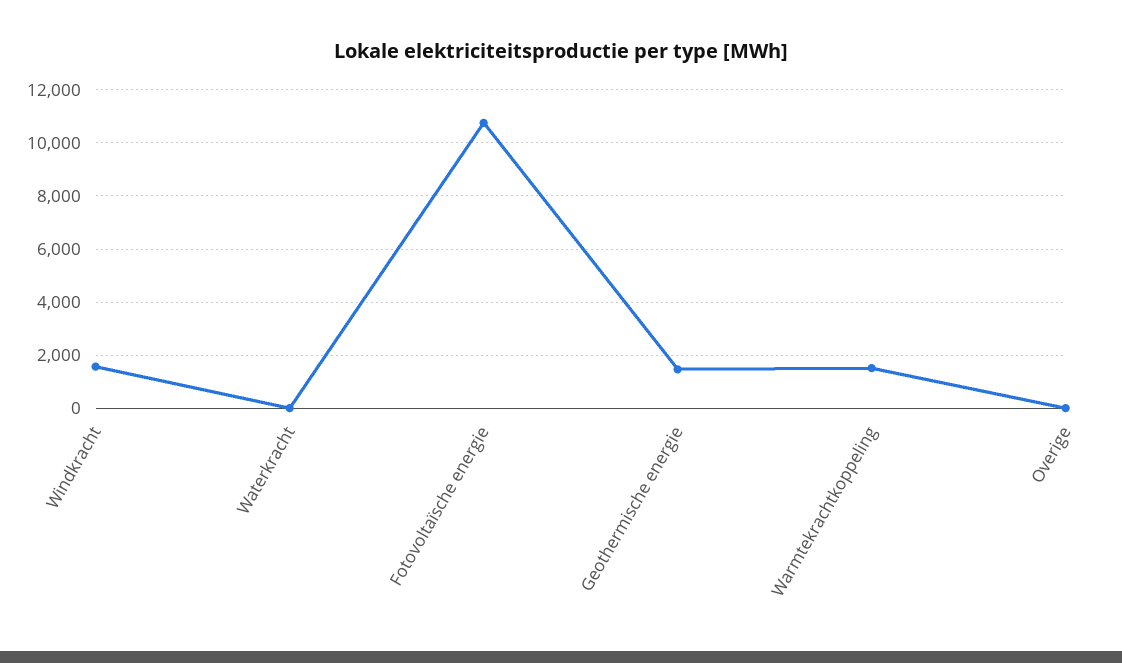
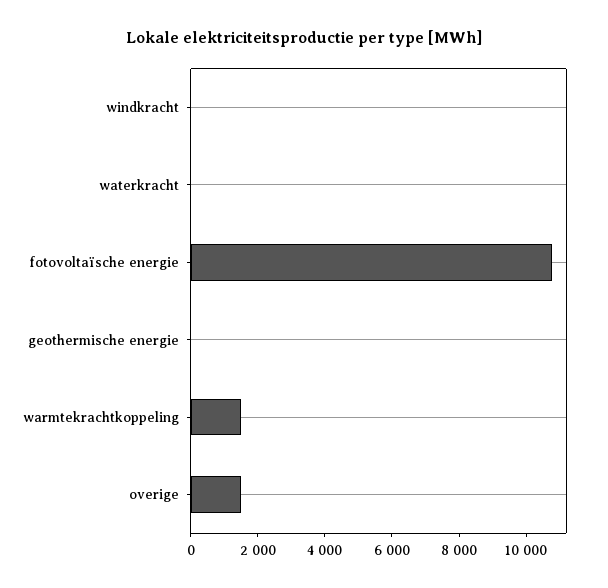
  {
-   "Windkracht": 1500,
+   "Windkracht": 0,
    "Waterkracht": 0,
    "Fotovoltaïsche energie": 10750,
-   "Geothermische energie": 1500,
+   "Geothermische energie": 0,
    "Warmtekrachtkoppeling": 1500,
-   "Overige": 0
+   "Overige": 1500
  }

